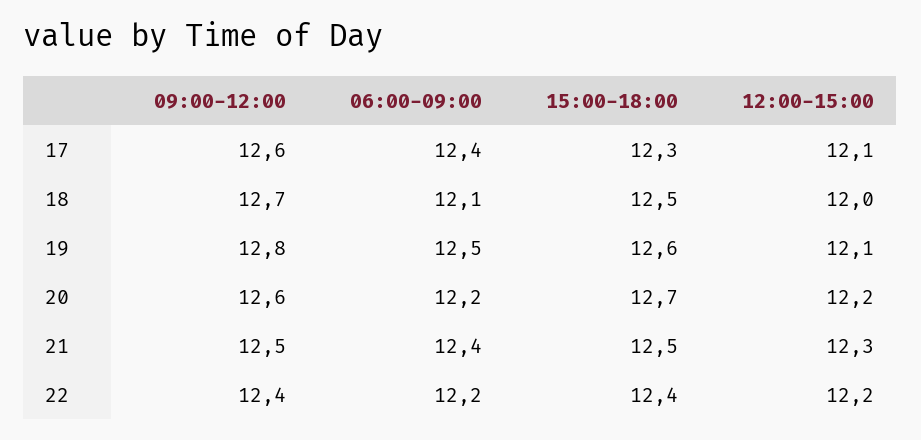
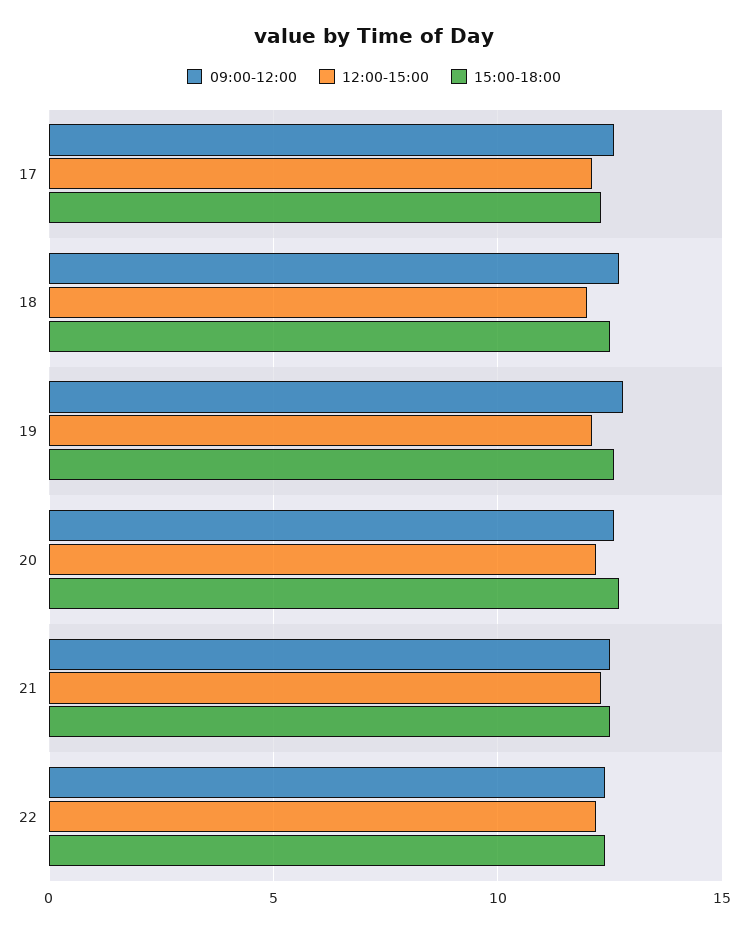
  {
    "09:00-12:00": {
      "17": 12.6,
      "18": 12.7,
      "19": 12.8,
      "20": 12.6,
      "21": 12.5,
      "22": 12.4
    },
-   "06:00-09:00": {
-     "17": 12.4,
-     "18": 12.1,
-     "19": 12.5,
-     "20": 12.2,
-     "21": 12.4,
-     "22": 12.2
-   },
    "15:00-18:00": {
      "17": 12.3,
      "18": 12.5,
      "19": 12.6,
      "20": 12.7,
      "21": 12.5,
      "22": 12.4
    },
    "12:00-15:00": {
      "17": 12.1,
      "18": 12,
      "19": 12.1,
      "20": 12.2,
      "21": 12.3,
      "22": 12.2
    }
  }

